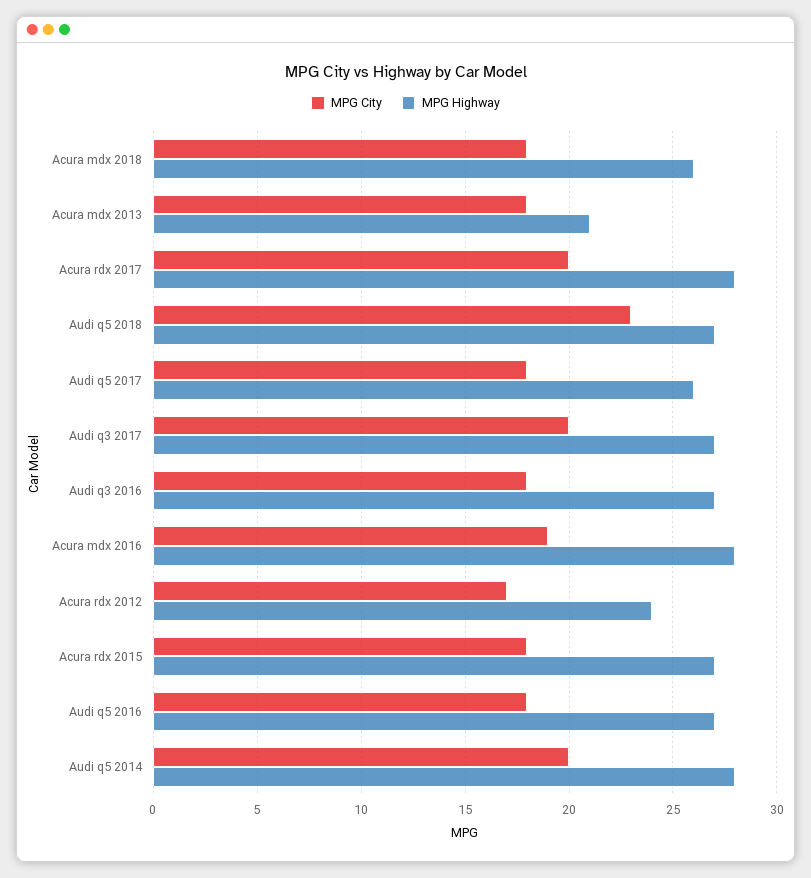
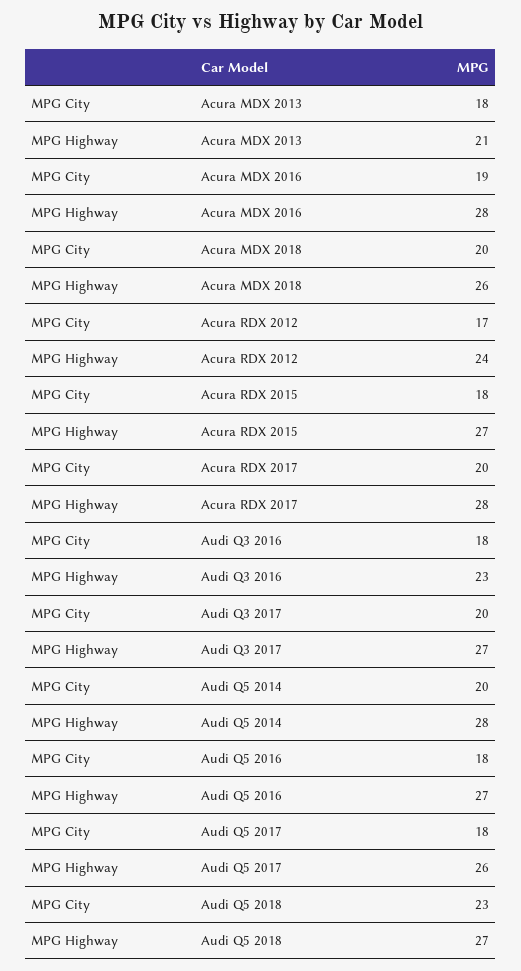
  {
    "MPG City": {
-     "Acura mdx 2018": 18,
+     "Acura mdx 2018": 20,
      "Acura mdx 2013": 18,
      "Acura rdx 2017": 20,
      "Audi q5 2018": 23,
      "Audi q5 2017": 18,
      "Audi q3 2017": 20,
      "Audi q3 2016": 18,
      "Acura mdx 2016": 19,
      "Acura rdx 2012": 17,
      "Acura rdx 2015": 18,
      "Audi q5 2016": 18,
      "Audi q5 2014": 20
    },
    "MPG Highway": {
      "Acura mdx 2018": 26,
      "Acura mdx 2013": 21,
      "Acura rdx 2017": 28,
      "Audi q5 2018": 27,
      "Audi q5 2017": 26,
      "Audi q3 2017": 27,
-     "Audi q3 2016": 27,
+     "Audi q3 2016": 23,
      "Acura mdx 2016": 28,
      "Acura rdx 2012": 24,
      "Acura rdx 2015": 27,
      "Audi q5 2016": 27,
      "Audi q5 2014": 28
    }
  }

